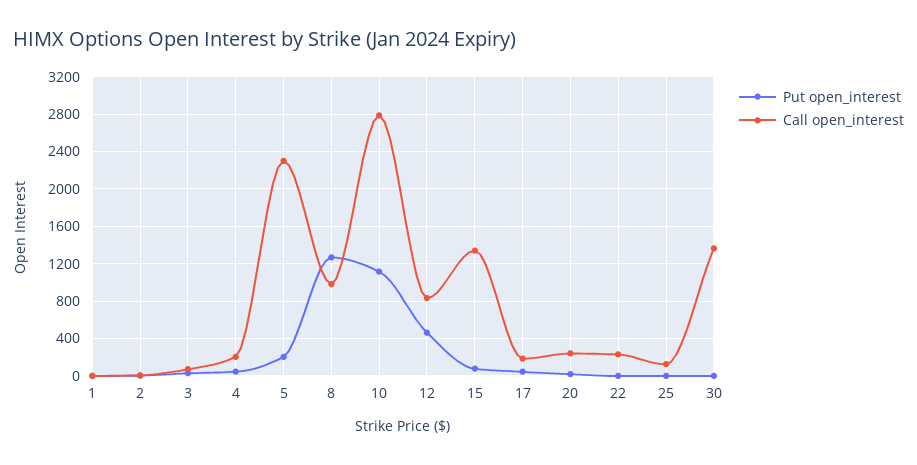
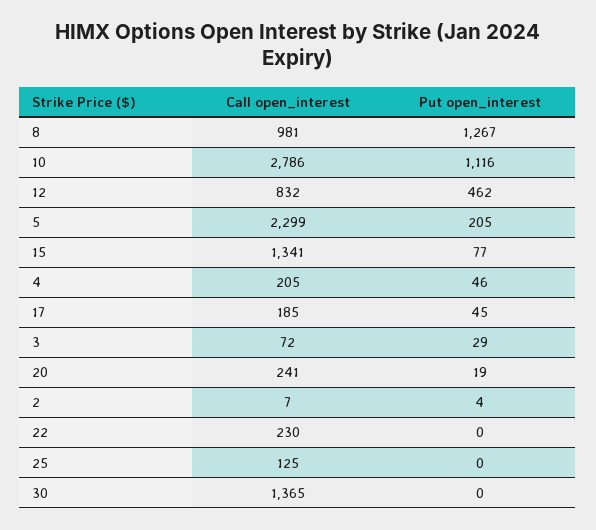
  {
    "Put open_interest": {
-     "1": 0,
      "2": 4,
      "3": 29,
      "4": 46,
      "5": 205,
      "8": 1267,
      "10": 1116,
      "12": 462,
      "15": 77,
      "17": 45,
      "20": 19,
      "22": 0,
      "25": 0,
      "30": 0
    },
    "Call open_interest": {
-     "1": 0,
      "2": 7,
      "3": 72,
      "4": 205,
      "5": 2299,
      "8": 981,
      "10": 2786,
      "12": 832,
      "15": 1341,
      "17": 185,
      "20": 241,
      "22": 230,
      "25": 125,
      "30": 1365
    }
  }

